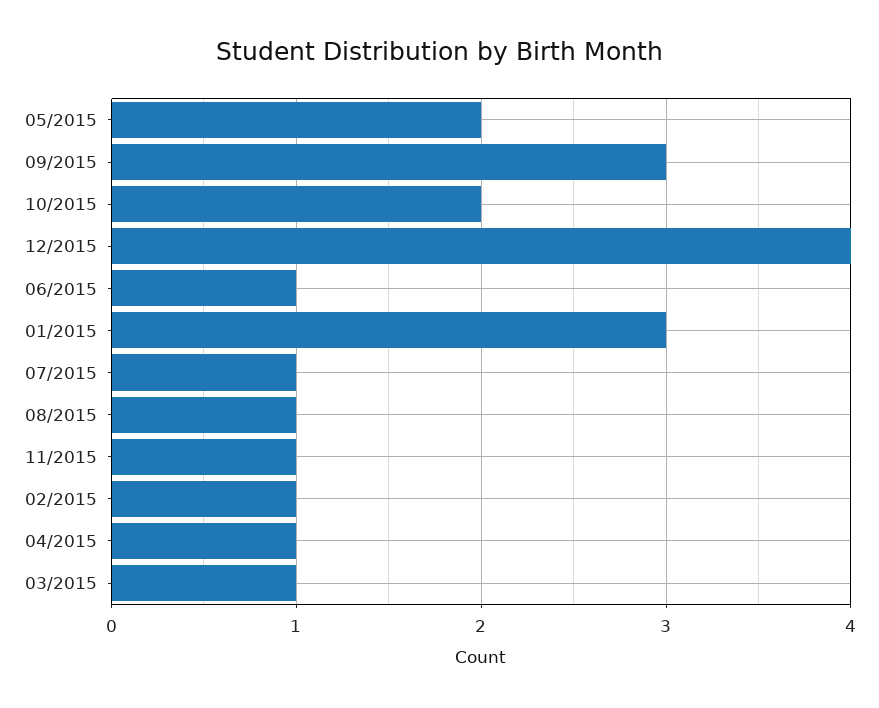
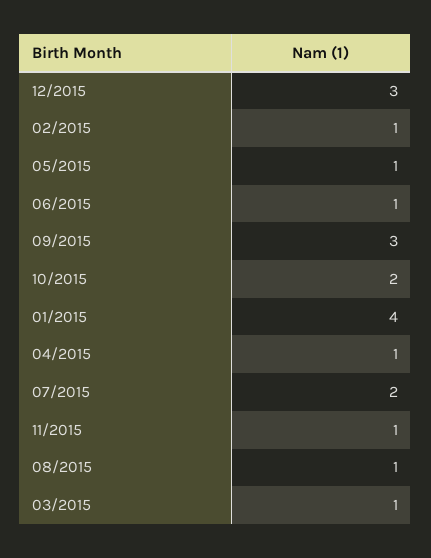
  {
-   "05/2015": 2,
+   "05/2015": 1,
    "09/2015": 3,
    "10/2015": 2,
-   "12/2015": 4,
+   "12/2015": 3,
    "06/2015": 1,
-   "01/2015": 3,
+   "01/2015": 4,
-   "07/2015": 1,
+   "07/2015": 2,
    "08/2015": 1,
    "11/2015": 1,
    "02/2015": 1,
    "04/2015": 1,
    "03/2015": 1
  }

